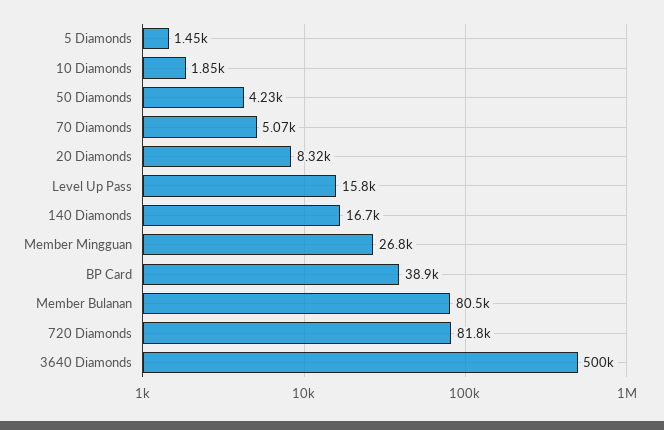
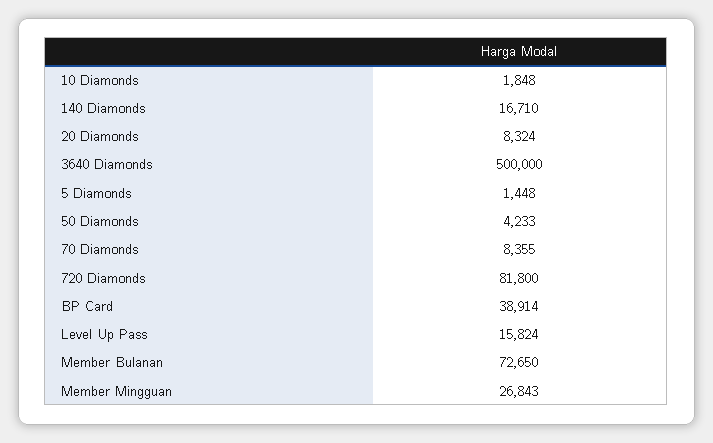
  {
    "5 Diamonds": 1448,
    "10 Diamonds": 1848,
    "50 Diamonds": 4233,
-   "70 Diamonds": 5070,
+   "70 Diamonds": 8355,
    "20 Diamonds": 8324,
    "Level Up Pass": 15824,
    "140 Diamonds": 16710,
    "Member Mingguan": 26843,
    "BP Card": 38914,
-   "Member Bulanan": 80500,
+   "Member Bulanan": 72650,
    "720 Diamonds": 81800,
    "3640 Diamonds": 500000
  }

